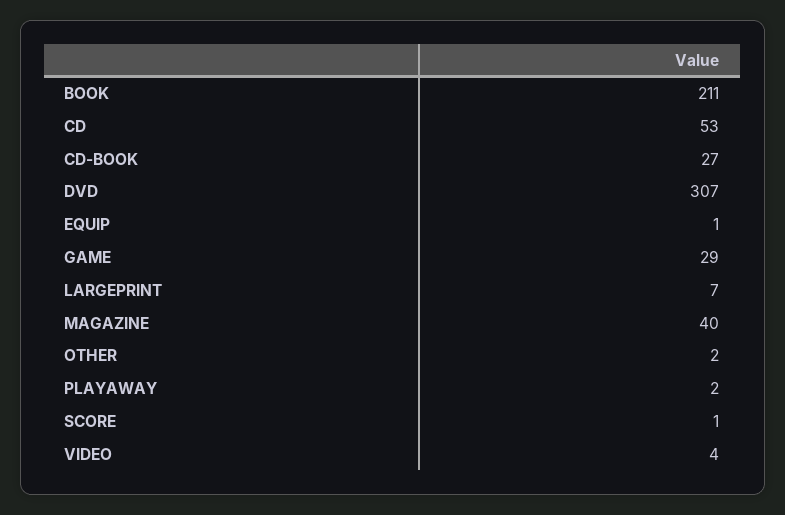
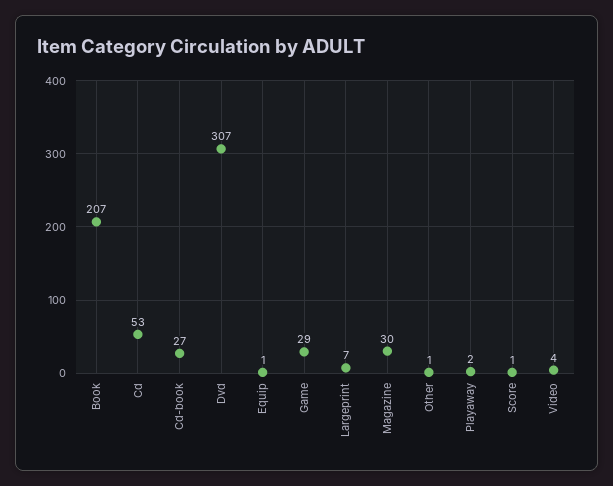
  {
-   "BOOK": 211,
+   "BOOK": 207,
    "CD": 53,
    "CD-BOOK": 27,
    "DVD": 307,
    "EQUIP": 1,
    "GAME": 29,
    "LARGEPRINT": 7,
-   "MAGAZINE": 40,
+   "MAGAZINE": 30,
-   "OTHER": 2,
+   "OTHER": 1,
    "PLAYAWAY": 2,
    "SCORE": 1,
    "VIDEO": 4
  }

